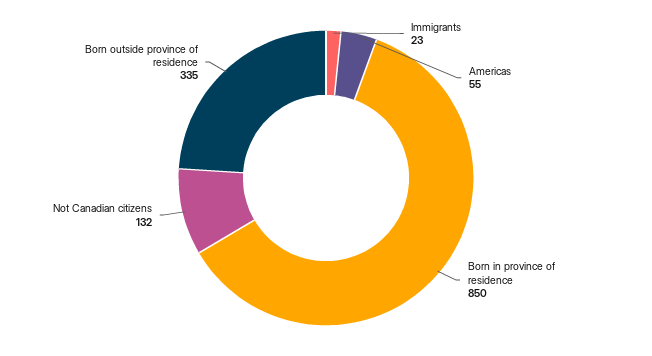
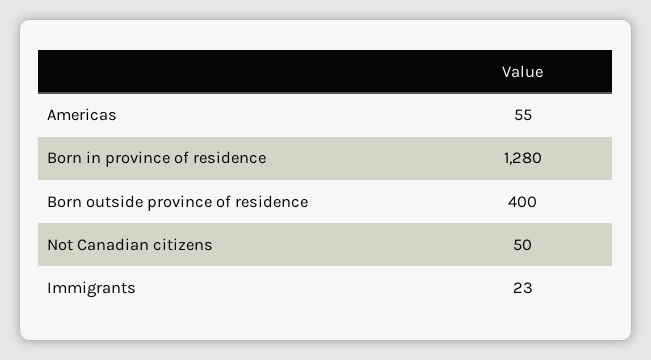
  {
    "Immigrants": 23,
    "Americas": 55,
-   "Born in province of residence": 850,
+   "Born in province of residence": 1280,
-   "Not Canadian citizens": 132,
+   "Not Canadian citizens": 50,
-   "Born outside province of residence": 335
+   "Born outside province of residence": 400
  }

